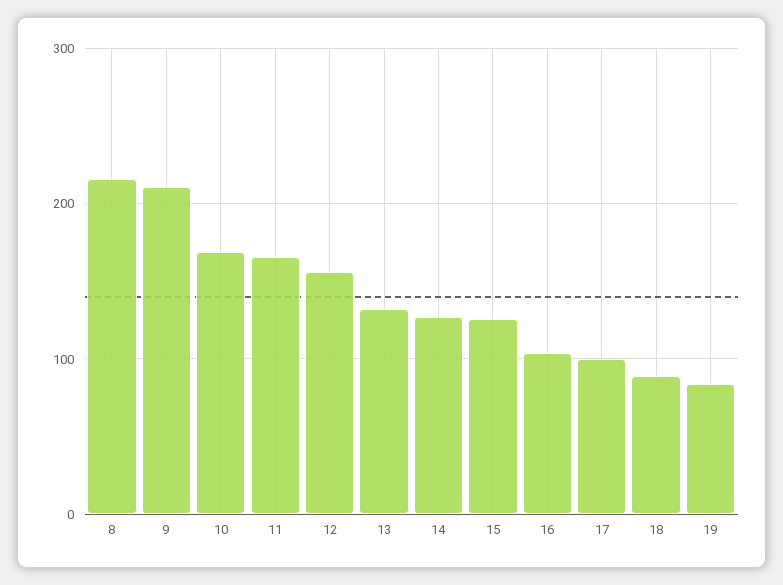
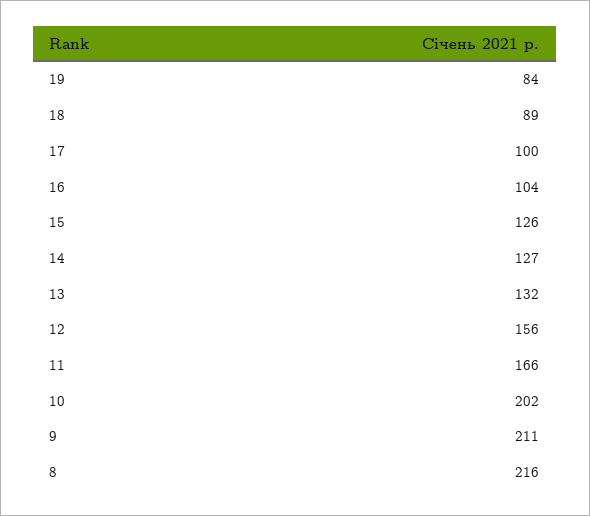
  {
    "8": 216,
    "9": 211,
-   "10": 170,
+   "10": 202,
    "11": 166,
    "12": 156,
    "13": 132,
    "14": 127,
    "15": 126,
    "16": 104,
    "17": 100,
    "18": 89,
    "19": 84
  }

